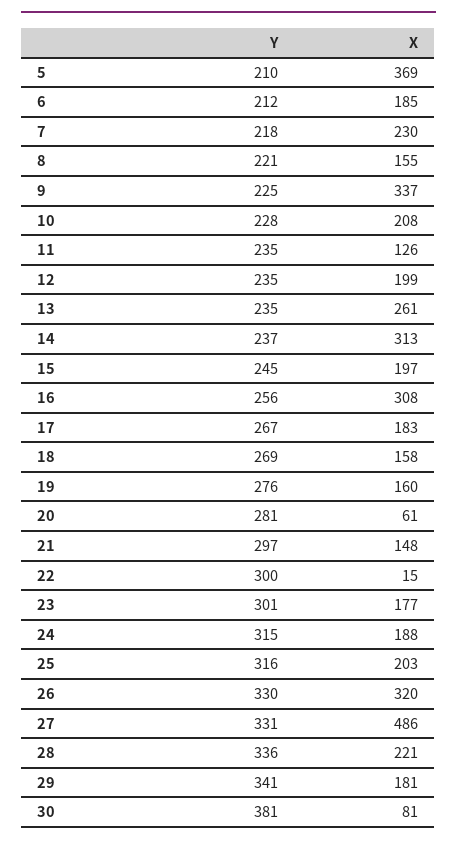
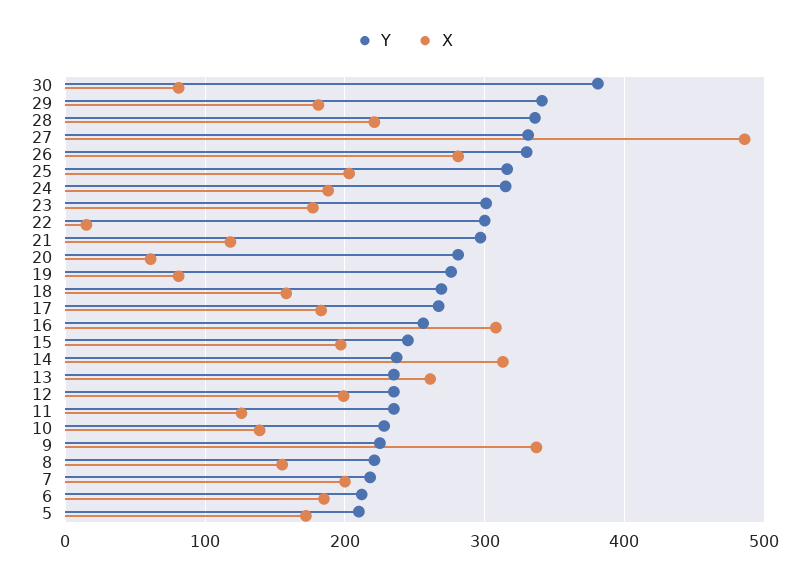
  {
    "Y": {
      "5": 210,
      "6": 212,
      "7": 218,
      "8": 221,
      "9": 225,
      "10": 228,
      "11": 235,
      "12": 235,
      "13": 235,
      "14": 237,
      "15": 245,
      "16": 256,
      "17": 267,
      "18": 269,
      "19": 276,
      "20": 281,
      "21": 297,
      "22": 300,
      "23": 301,
      "24": 315,
      "25": 316,
      "26": 330,
      "27": 331,
      "28": 336,
      "29": 341,
      "30": 381
    },
    "X": {
-     "5": 369,
+     "5": 170,
      "6": 185,
-     "7": 230,
+     "7": 200,
      "8": 155,
      "9": 337,
-     "10": 208,
+     "10": 140,
      "11": 126,
      "12": 199,
      "13": 261,
      "14": 313,
      "15": 197,
      "16": 308,
      "17": 183,
      "18": 158,
-     "19": 160,
+     "19": 80,
      "20": 61,
-     "21": 148,
+     "21": 120,
      "22": 15,
      "23": 177,
      "24": 188,
      "25": 203,
-     "26": 320,
+     "26": 280,
      "27": 486,
      "28": 221,
      "29": 181,
      "30": 81
    }
  }

